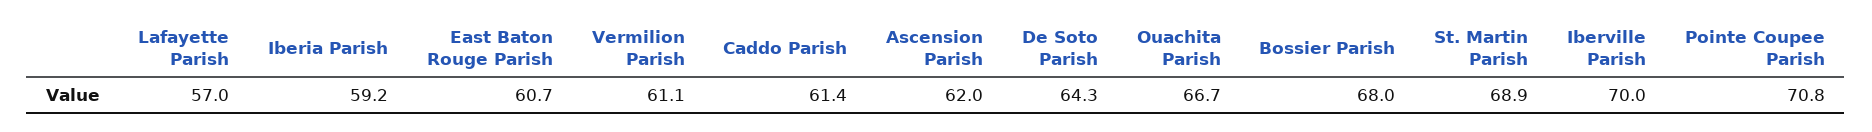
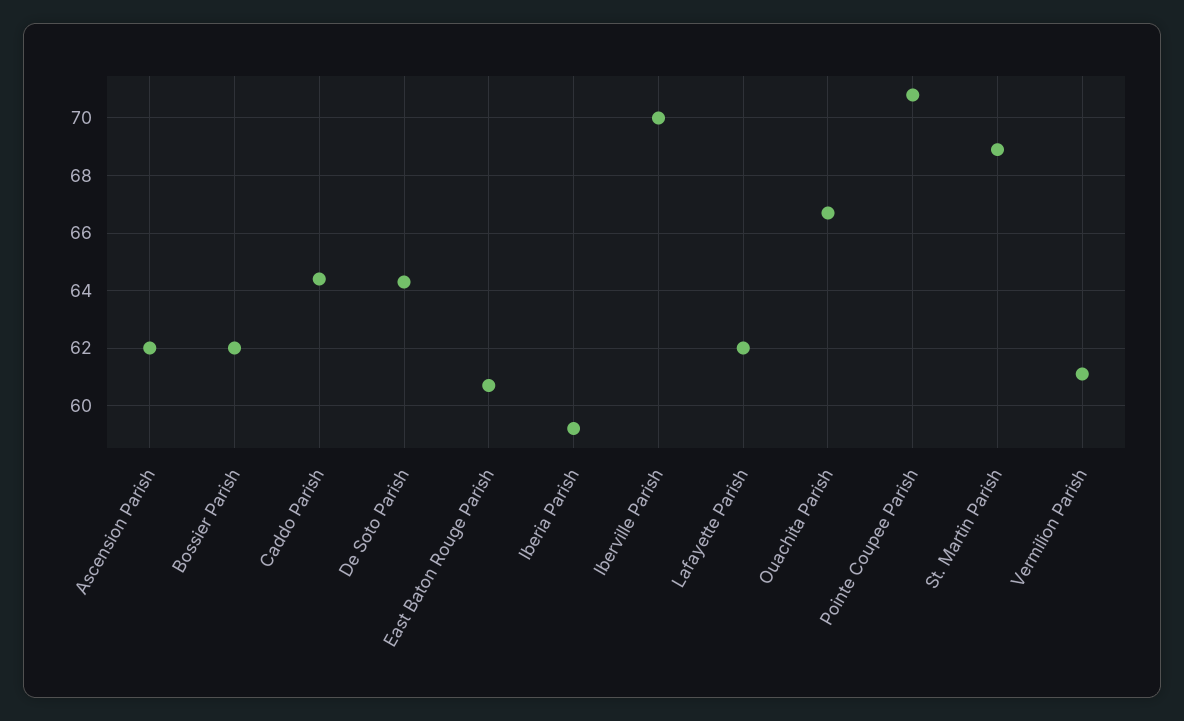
  {
-   "Lafayette Parish": 57,
+   "Lafayette Parish": 62,
    "Iberia Parish": 59.2,
    "East Baton Rouge Parish": 60.7,
    "Vermilion Parish": 61.1,
-   "Caddo Parish": 61.4,
+   "Caddo Parish": 64.5,
    "Ascension Parish": 62,
    "De Soto Parish": 64.3,
    "Ouachita Parish": 66.7,
-   "Bossier Parish": 68,
+   "Bossier Parish": 62,
    "St. Martin Parish": 68.9,
    "Iberville Parish": 70,
    "Pointe Coupee Parish": 70.8
  }

